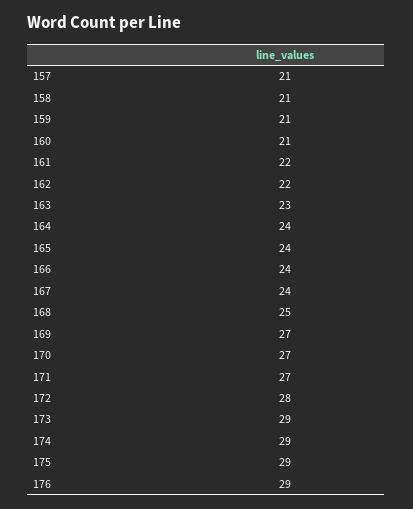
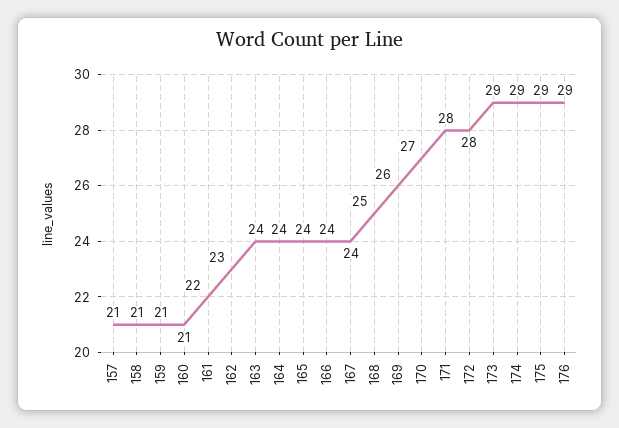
  {
    "157": 21,
    "158": 21,
    "159": 21,
    "160": 21,
    "161": 22,
-   "162": 22,
+   "162": 23,
-   "163": 23,
+   "163": 24,
    "164": 24,
    "165": 24,
    "166": 24,
    "167": 24,
    "168": 25,
-   "169": 27,
+   "169": 26,
    "170": 27,
-   "171": 27,
+   "171": 28,
    "172": 28,
    "173": 29,
    "174": 29,
    "175": 29,
    "176": 29
  }

